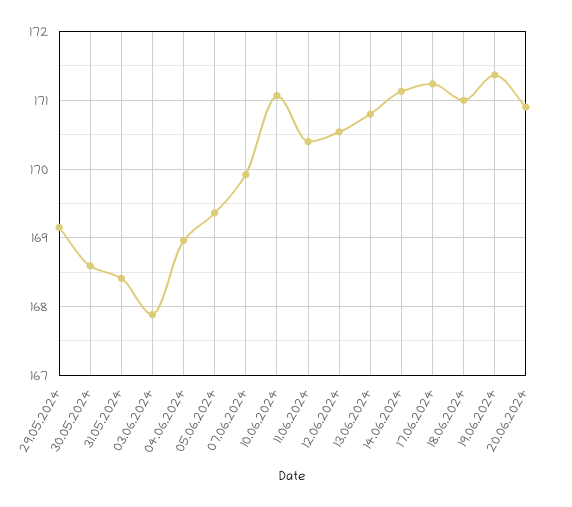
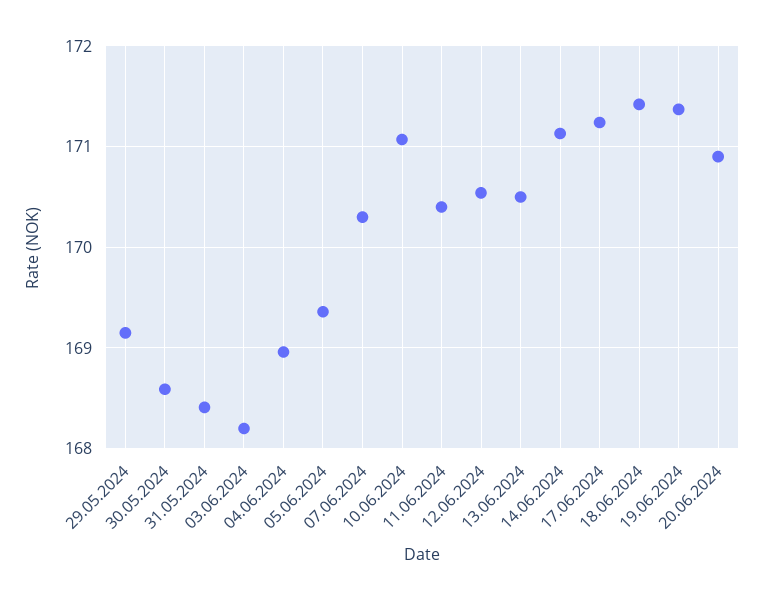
  {
    "29.05.2024": 169.2,
    "30.05.2024": 168.6,
    "31.05.2024": 168.4,
-   "03.06.2024": 167.9,
+   "03.06.2024": 168.2,
    "04.06.2024": 169,
    "05.06.2024": 169.4,
-   "07.06.2024": 169.9,
+   "07.06.2024": 170.3,
    "10.06.2024": 171.1,
    "11.06.2024": 170.4,
    "12.06.2024": 170.5,
-   "13.06.2024": 170.8,
+   "13.06.2024": 170.5,
    "14.06.2024": 171.1,
    "17.06.2024": 171.2,
-   "18.06.2024": 171,
+   "18.06.2024": 171.4,
    "19.06.2024": 171.4,
    "20.06.2024": 170.9
  }

